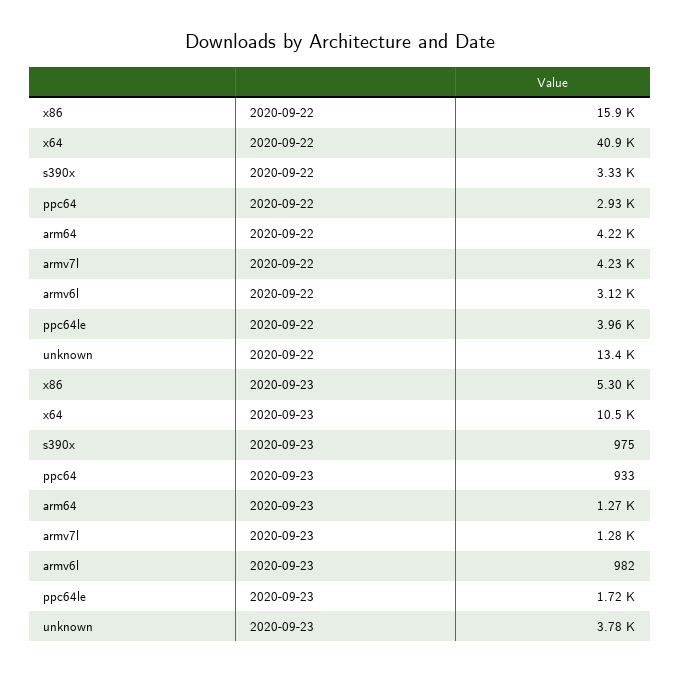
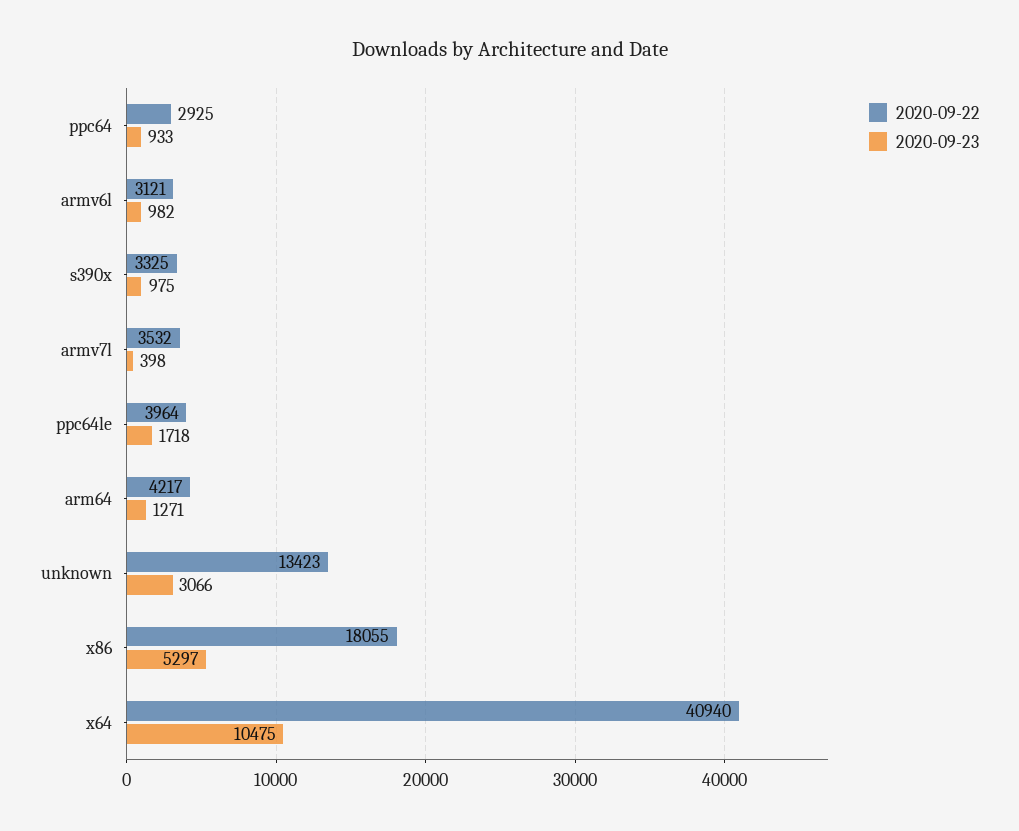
  {
    "2020-09-22": {
-     "x86": 15900,
+     "x86": 18055,
      "x64": 40940,
      "s390x": 3325,
      "ppc64": 2925,
      "arm64": 4217,
-     "armv7l": 4230,
+     "armv7l": 3532,
      "armv6l": 3121,
      "ppc64le": 3964,
      "unknown": 13423
    },
    "2020-09-23": {
      "x86": 5297,
      "x64": 10475,
      "s390x": 975,
      "ppc64": 933,
      "arm64": 1271,
-     "armv7l": 1280,
+     "armv7l": 398,
      "armv6l": 982,
      "ppc64le": 1718,
-     "unknown": 3780
+     "unknown": 3066
    }
  }

